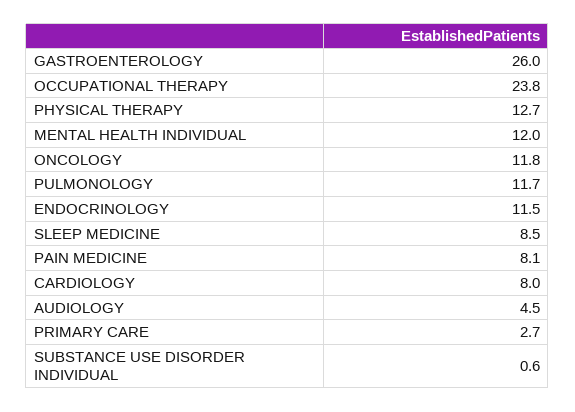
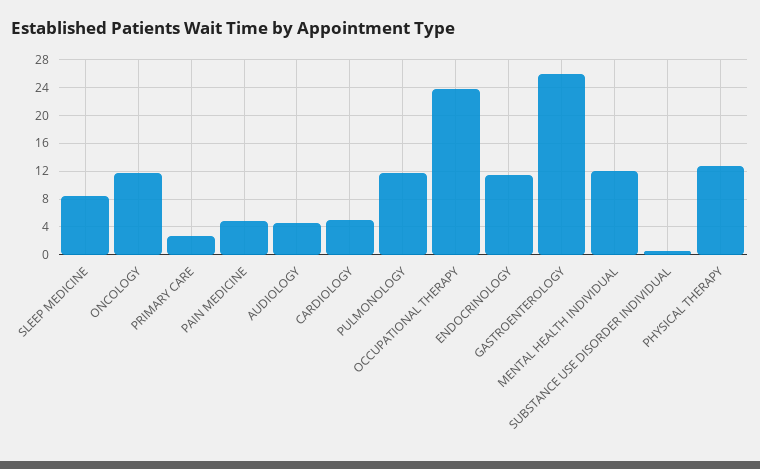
  {
    "GASTROENTEROLOGY": 26,
    "OCCUPATIONAL THERAPY": 23.8,
    "PHYSICAL THERAPY": 12.7,
    "MENTAL HEALTH INDIVIDUAL": 12,
    "ONCOLOGY": 11.8,
    "PULMONOLOGY": 11.7,
    "ENDOCRINOLOGY": 11.5,
    "SLEEP MEDICINE": 8.5,
-   "PAIN MEDICINE": 8.1,
+   "PAIN MEDICINE": 5,
-   "CARDIOLOGY": 8,
+   "CARDIOLOGY": 5,
    "AUDIOLOGY": 4.5,
    "PRIMARY CARE": 2.7,
    "SUBSTANCE USE DISORDER INDIVIDUAL": 0.6
  }

